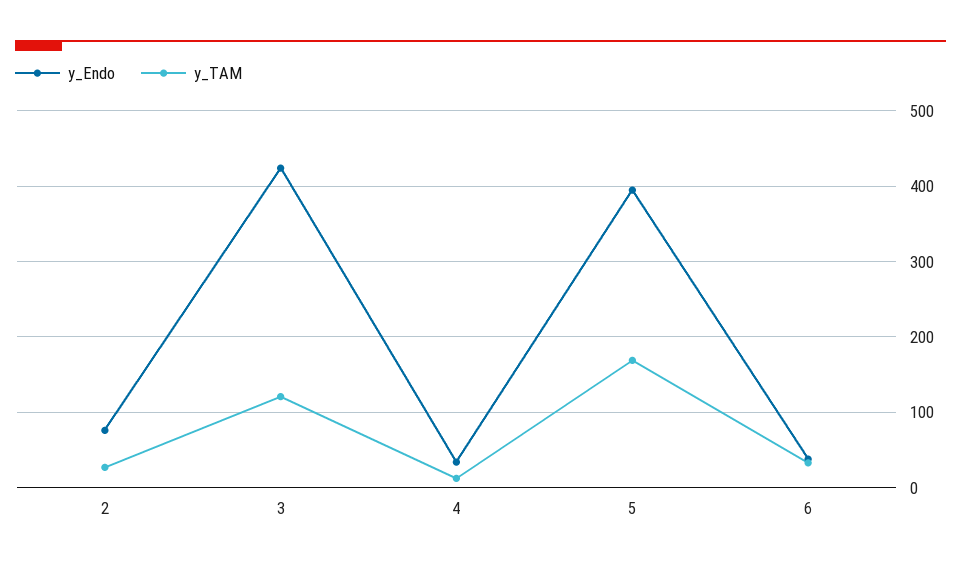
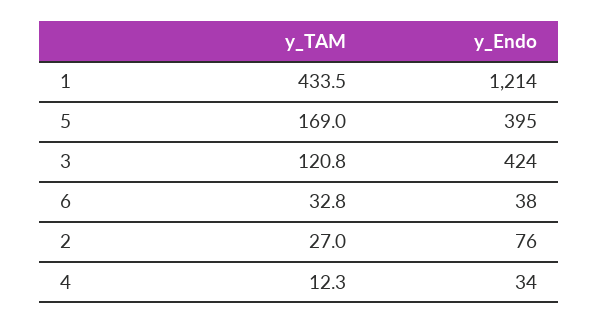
  {
    "y_Endo": {
      "2": 76,
      "3": 424,
      "4": 34,
      "5": 395,
-     "6": 38
+     "6": 38,
+     "1": 1214
    },
    "y_TAM": {
      "2": 27,
      "3": 120.8,
      "4": 12.3,
      "5": 169,
-     "6": 32.8
+     "6": 32.8,
+     "1": 433.5
    }
  }

